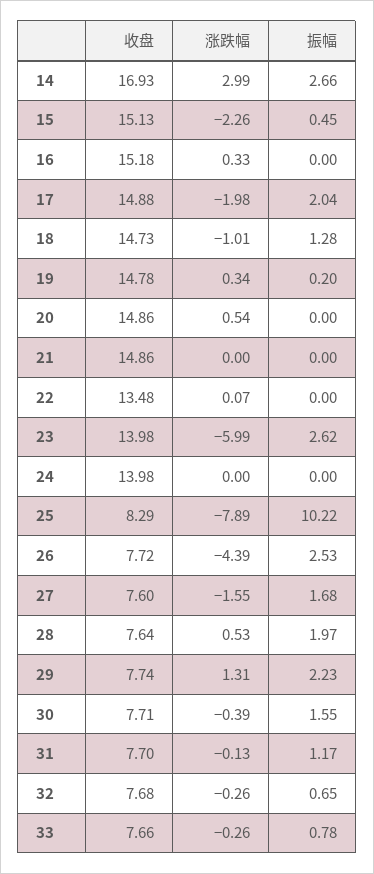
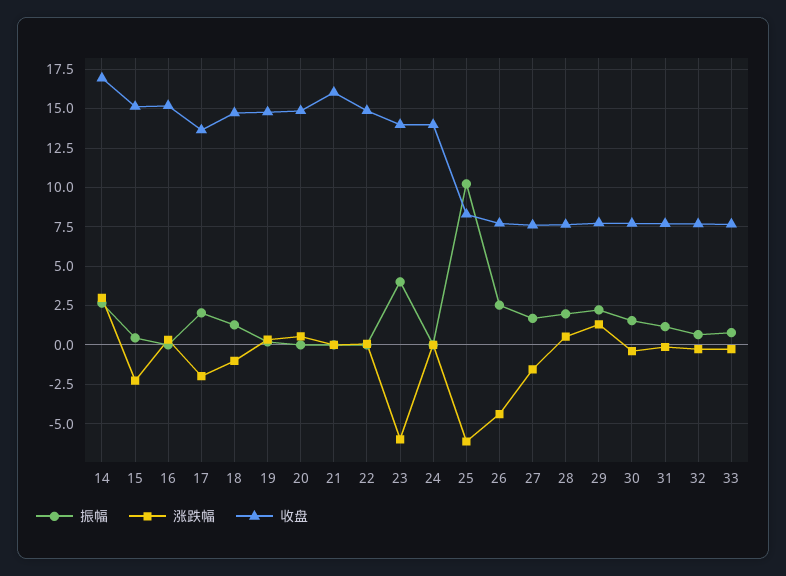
  {
    "收盘": {
      "14": 16.93,
      "15": 15.13,
      "16": 15.18,
-     "17": 14.88,
+     "17": 13.5,
      "18": 14.73,
      "19": 14.78,
      "20": 14.86,
-     "21": 14.86,
+     "21": 16,
-     "22": 13.48,
+     "22": 15,
      "23": 13.98,
      "24": 13.98,
      "25": 8.29,
      "26": 7.72,
      "27": 7.6,
      "28": 7.64,
      "29": 7.74,
      "30": 7.71,
      "31": 7.7,
      "32": 7.68,
      "33": 7.66
    },
    "涨跌幅": {
      "14": 2.99,
      "15": -2.26,
      "16": 0.33,
      "17": -1.98,
      "18": -1.01,
      "19": 0.34,
      "20": 0.54,
      "21": 0,
      "22": 0.07,
      "23": -5.99,
      "24": 0,
-     "25": -7.89,
+     "25": -6,
      "26": -4.39,
      "27": -1.55,
      "28": 0.53,
      "29": 1.31,
      "30": -0.39,
      "31": -0.13,
      "32": -0.26,
      "33": -0.26
    },
    "振幅": {
      "14": 2.66,
      "15": 0.45,
      "16": 0,
      "17": 2.04,
      "18": 1.28,
      "19": 0.2,
      "20": 0,
      "21": 0,
      "22": 0,
-     "23": 2.62,
+     "23": 4,
      "24": 0,
      "25": 10.22,
      "26": 2.53,
      "27": 1.68,
      "28": 1.97,
      "29": 2.23,
      "30": 1.55,
      "31": 1.17,
      "32": 0.65,
      "33": 0.78
    }
  }

